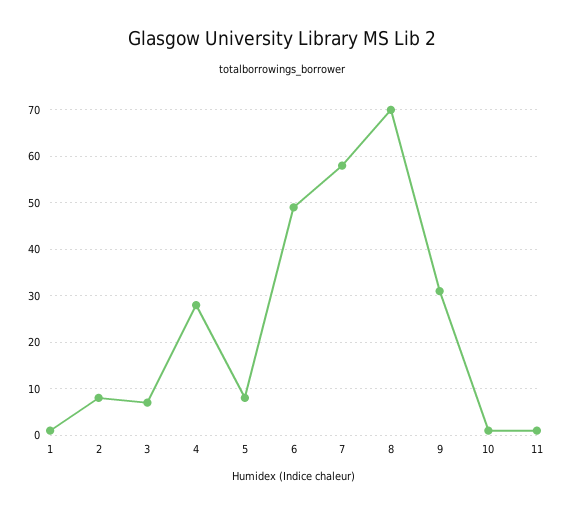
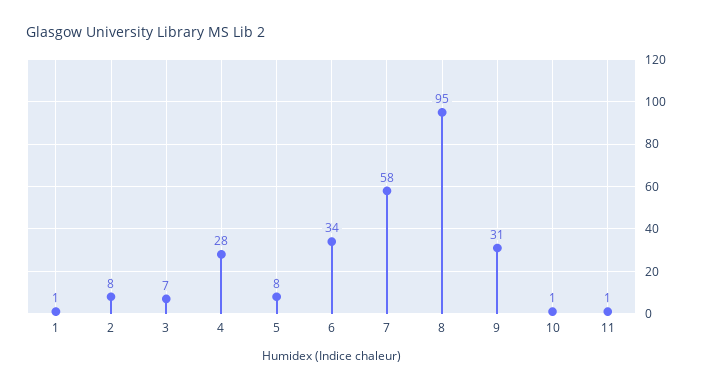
  {
    "1": 1,
    "2": 8,
    "3": 7,
    "4": 28,
    "5": 8,
-   "6": 50,
+   "6": 34,
    "7": 58,
-   "8": 70,
+   "8": 95,
    "9": 31,
    "10": 1,
    "11": 1
  }

